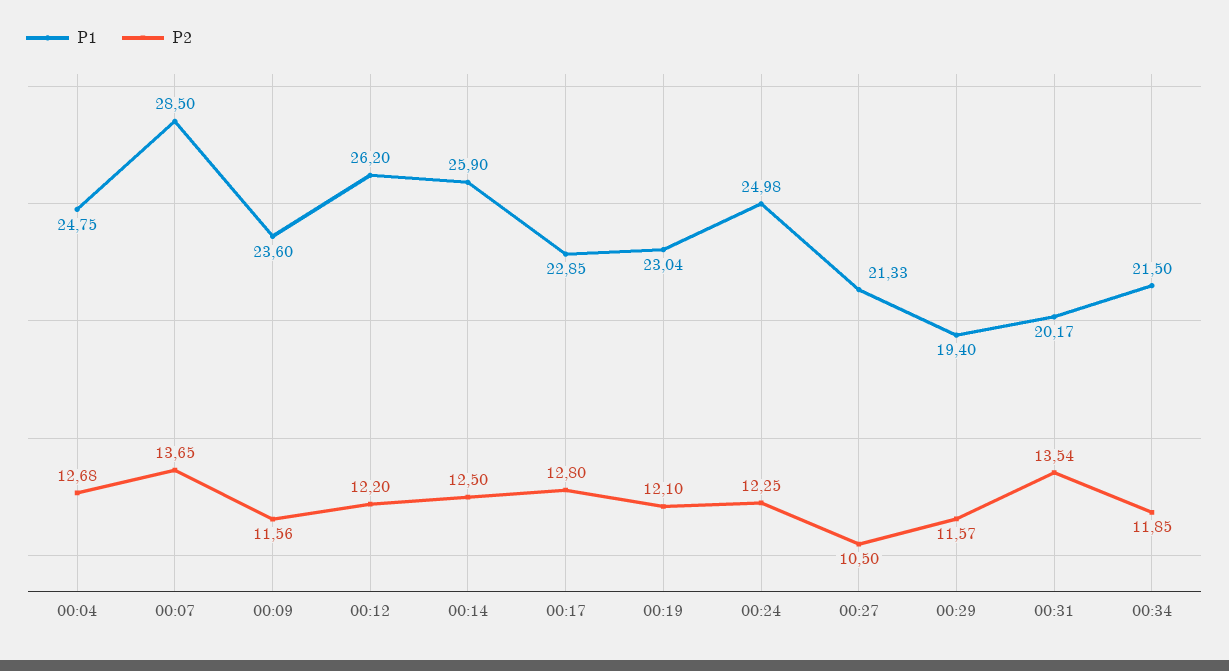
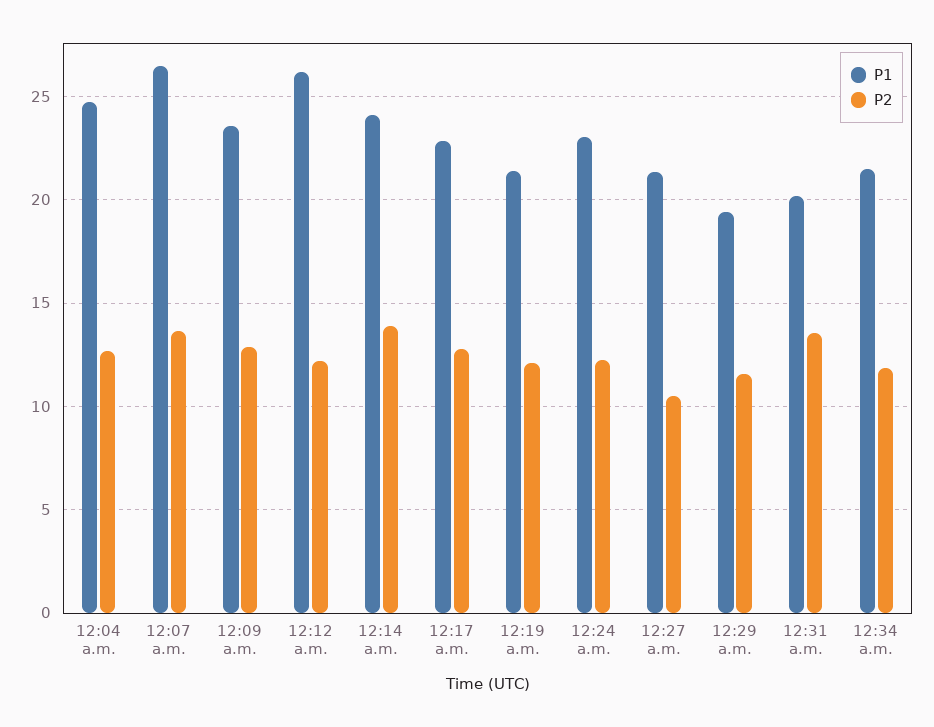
  {
    "P1": {
      "00:04": 24.75,
-     "00:07": 28.5,
+     "00:07": 26.5,
      "00:09": 23.6,
      "00:12": 26.2,
-     "00:14": 25.9,
+     "00:14": 24,
      "00:17": 22.85,
-     "00:19": 23.04,
+     "00:19": 21.5,
-     "00:24": 24.98,
+     "00:24": 23,
      "00:27": 21.33,
      "00:29": 19.4,
      "00:31": 20.17,
      "00:34": 21.5
    },
    "P2": {
      "00:04": 12.68,
      "00:07": 13.65,
-     "00:09": 11.56,
+     "00:09": 13,
      "00:12": 12.2,
-     "00:14": 12.5,
+     "00:14": 14,
      "00:17": 12.8,
      "00:19": 12.1,
      "00:24": 12.25,
      "00:27": 10.5,
      "00:29": 11.57,
      "00:31": 13.54,
      "00:34": 11.85
    }
  }

